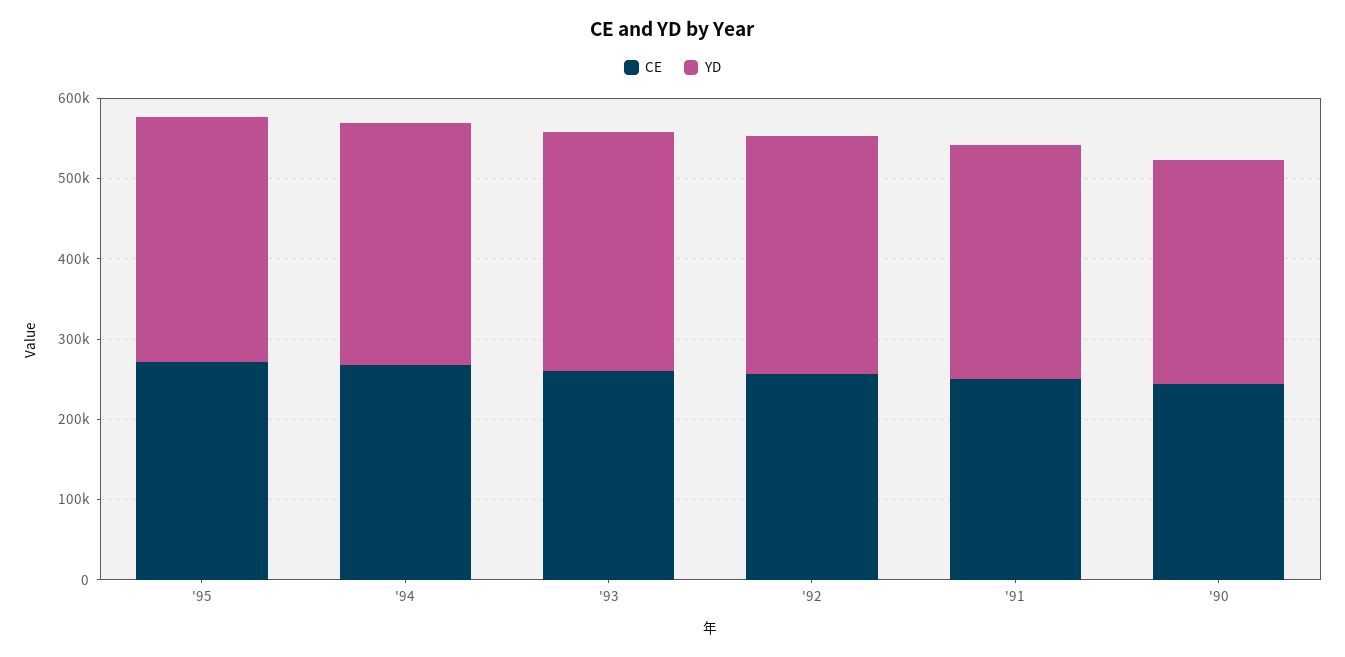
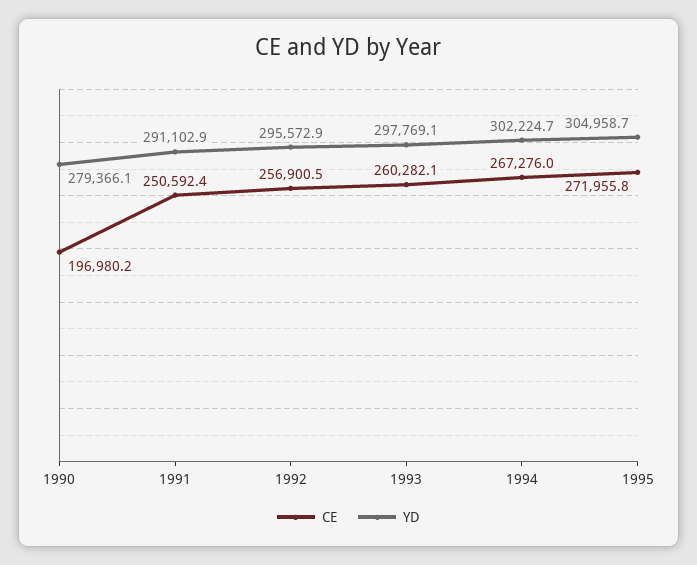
  {
    "CE": {
      "'95": 271955.8,
      "'94": 267276,
      "'93": 260282.1,
      "'92": 256900.5,
      "'91": 250592.4,
-     "'90": 240000
+     "'90": 196980.2
    },
    "YD": {
      "'95": 304958.7,
      "'94": 302224.7,
      "'93": 297769.1,
      "'92": 295572.9,
      "'91": 291102.9,
      "'90": 279366.1
    }
  }

